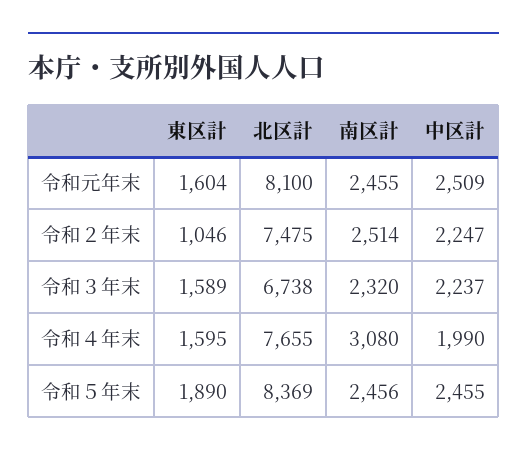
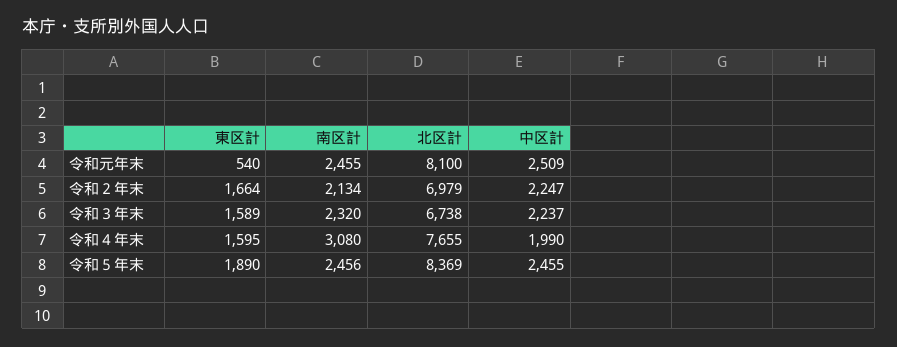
  {
    "東区計": {
-     "令和元年末": 1604,
+     "令和元年末": 540,
-     "令和２年末": 1046,
+     "令和２年末": 1664,
      "令和３年末": 1589,
      "令和４年末": 1595,
      "令和５年末": 1890
    },
    "北区計": {
      "令和元年末": 8100,
-     "令和２年末": 7475,
+     "令和２年末": 6979,
      "令和３年末": 6738,
      "令和４年末": 7655,
      "令和５年末": 8369
    },
    "南区計": {
      "令和元年末": 2455,
-     "令和２年末": 2514,
+     "令和２年末": 2134,
      "令和３年末": 2320,
      "令和４年末": 3080,
      "令和５年末": 2456
    },
    "中区計": {
      "令和元年末": 2509,
      "令和２年末": 2247,
      "令和３年末": 2237,
      "令和４年末": 1990,
      "令和５年末": 2455
    }
  }

